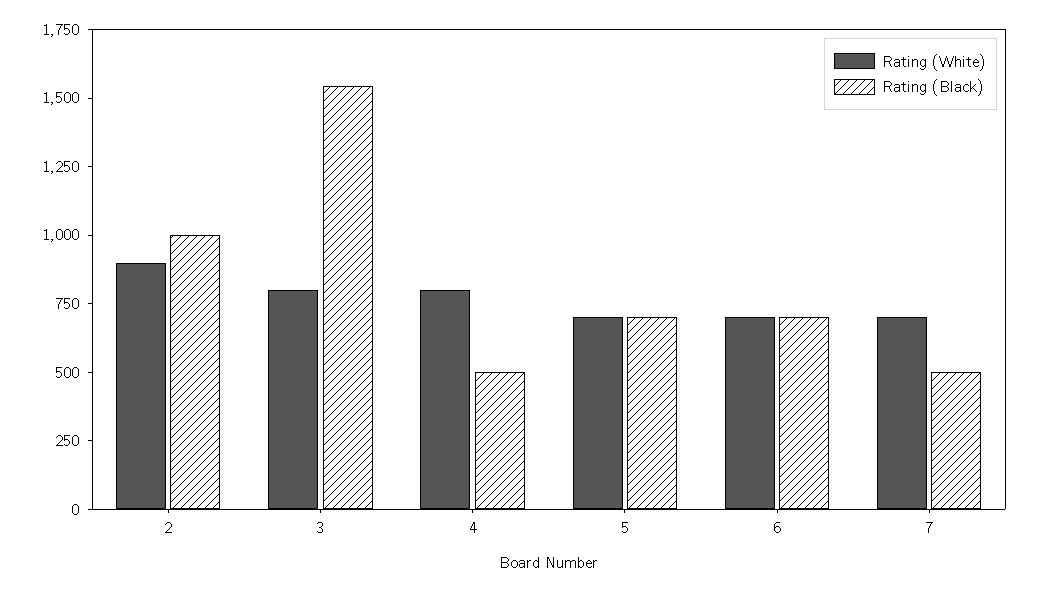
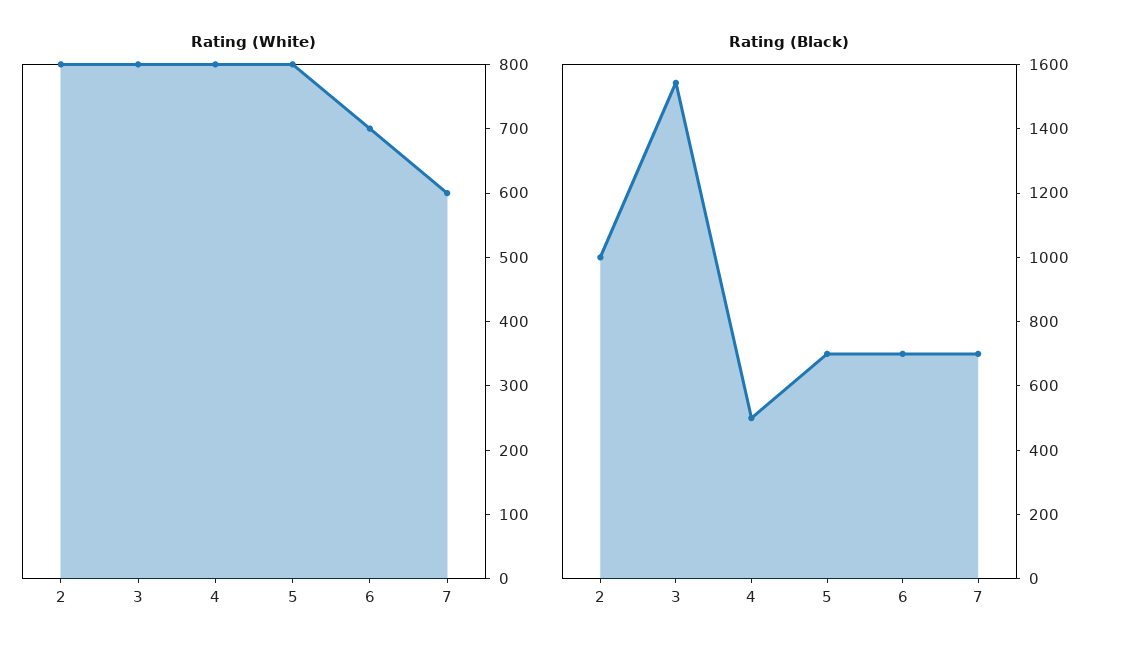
  {
    "Rating (White)": {
-     "2": 900,
+     "2": 800,
      "3": 800,
      "4": 800,
-     "5": 700,
+     "5": 800,
      "6": 700,
-     "7": 700
+     "7": 600
    },
    "Rating (Black)": {
      "2": 1000,
      "3": 1550,
      "4": 500,
      "5": 700,
      "6": 700,
-     "7": 500
+     "7": 700
    }
  }

